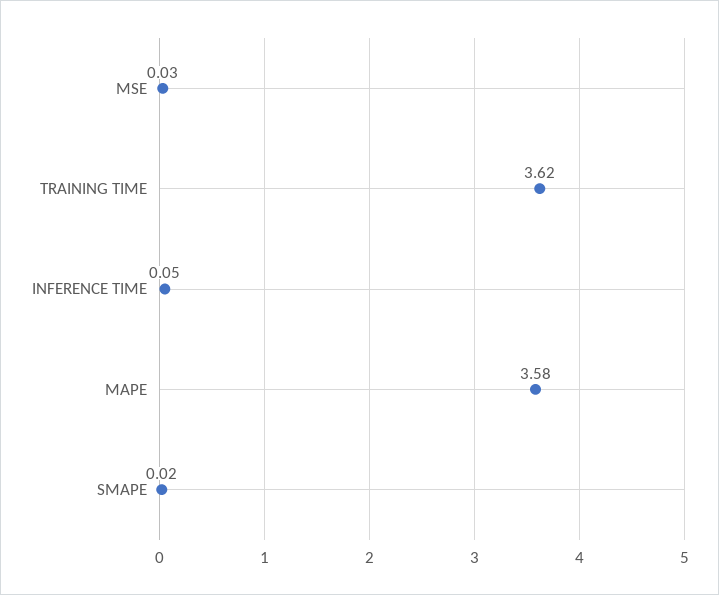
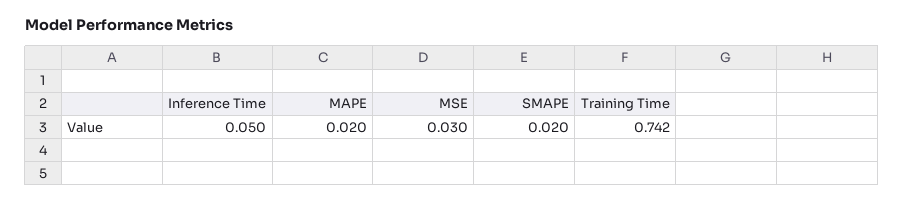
  {
    "MSE": 0.03,
-   "TRAINING TIME": 3.62,
+   "TRAINING TIME": 0.742,
    "INFERENCE TIME": 0.05,
-   "MAPE": 3.58,
+   "MAPE": 0.02,
    "SMAPE": 0.02
  }

